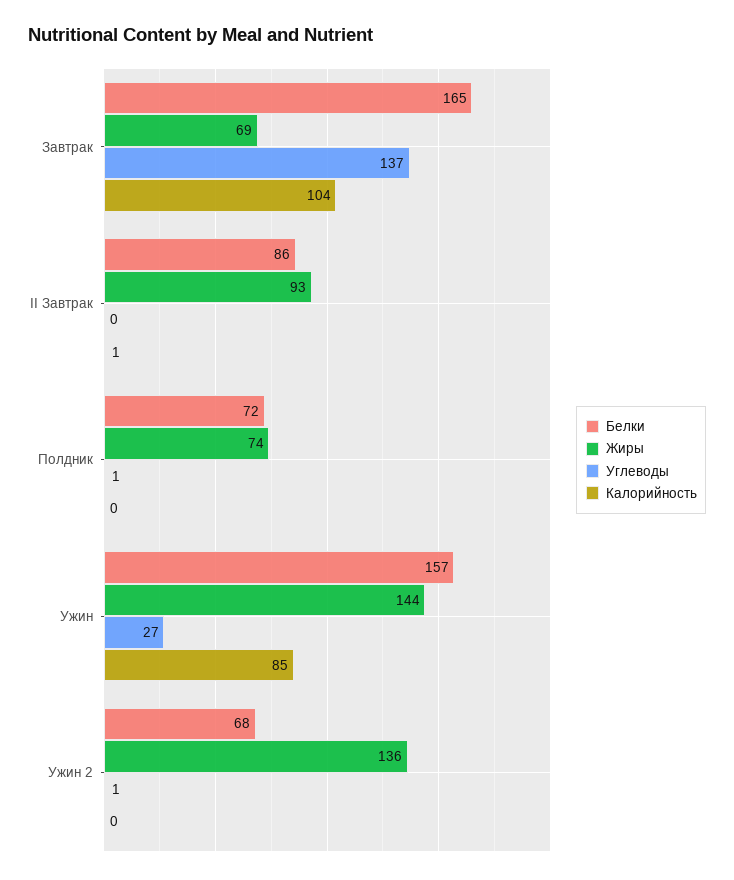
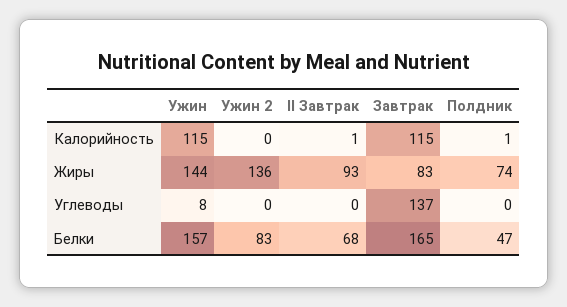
  {
    "Белки": {
      "Завтрак": 165,
-     "II Завтрак": 86,
+     "II Завтрак": 68,
-     "Полдник": 72,
+     "Полдник": 47,
      "Ужин": 157,
-     "Ужин 2": 68
+     "Ужин 2": 83
    },
    "Жиры": {
-     "Завтрак": 69,
+     "Завтрак": 83,
      "II Завтрак": 93,
      "Полдник": 74,
      "Ужин": 144,
      "Ужин 2": 136
    },
    "Углеводы": {
      "Завтрак": 137,
      "II Завтрак": 0,
-     "Полдник": 1,
+     "Полдник": 0,
-     "Ужин": 27,
+     "Ужин": 8,
-     "Ужин 2": 1
+     "Ужин 2": 0
    },
    "Калорийность": {
-     "Завтрак": 104,
+     "Завтрак": 115,
      "II Завтрак": 1,
-     "Полдник": 0,
+     "Полдник": 1,
-     "Ужин": 85,
+     "Ужин": 115,
      "Ужин 2": 0
    }
  }

